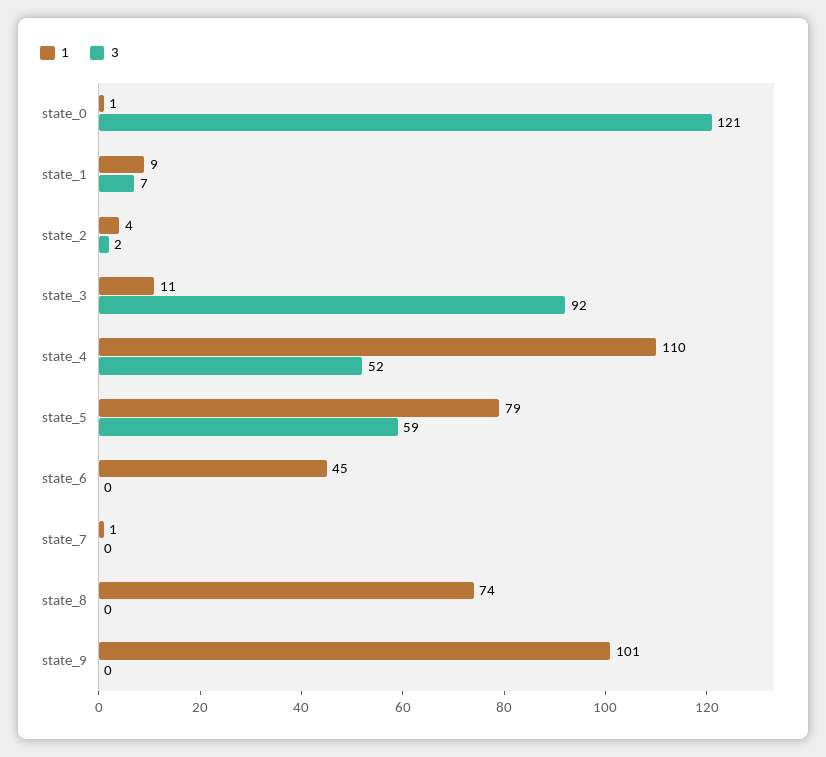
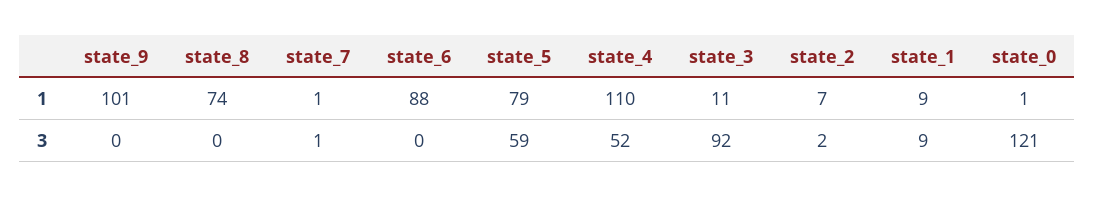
  {
    "1": {
      "state_0": 1,
      "state_1": 9,
-     "state_2": 4,
+     "state_2": 7,
      "state_3": 11,
      "state_4": 110,
      "state_5": 79,
-     "state_6": 45,
+     "state_6": 88,
      "state_7": 1,
      "state_8": 74,
      "state_9": 101
    },
    "3": {
      "state_0": 121,
-     "state_1": 7,
+     "state_1": 9,
      "state_2": 2,
      "state_3": 92,
      "state_4": 52,
      "state_5": 59,
      "state_6": 0,
-     "state_7": 0,
+     "state_7": 1,
      "state_8": 0,
      "state_9": 0
    }
  }

